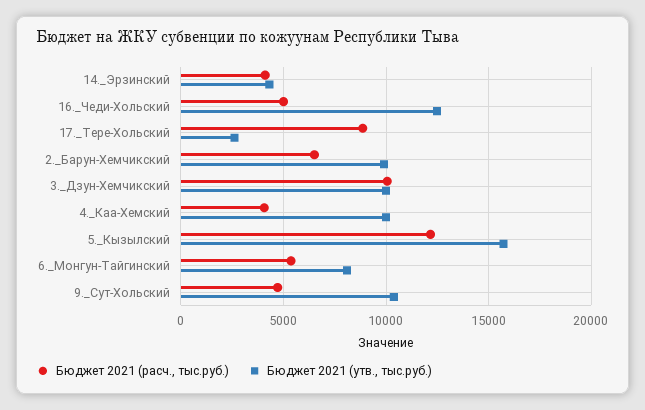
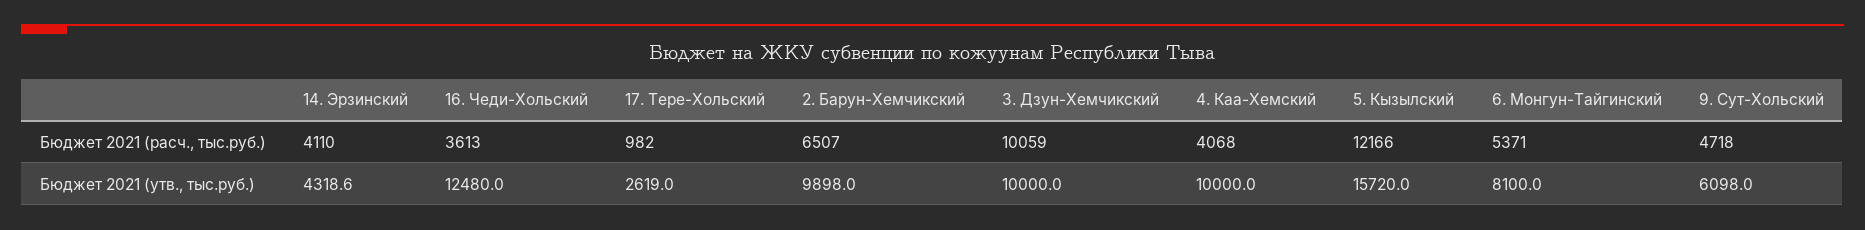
  {
    "Бюджет 2021 (расч., тыс.руб.)": {
      "14._Эрзинский": 4110,
-     "16._Чеди-Хольский": 5000,
+     "16._Чеди-Хольский": 3613,
-     "17._Тере-Хольский": 9000,
+     "17._Тере-Хольский": 982,
      "2._Барун-Хемчикский": 6507,
      "3._Дзун-Хемчикский": 10059,
      "4._Каа-Хемский": 4068,
      "5._Кызылский": 12166,
      "6._Монгун-Тайгинский": 5371,
      "9._Сут-Хольский": 4718
    },
    "Бюджет 2021 (утв., тыс.руб.)": {
      "14._Эрзинский": 4318.6,
      "16._Чеди-Хольский": 12480,
      "17._Тере-Хольский": 2619,
      "2._Барун-Хемчикский": 9898,
      "3._Дзун-Хемчикский": 10000,
      "4._Каа-Хемский": 10000,
      "5._Кызылский": 15720,
      "6._Монгун-Тайгинский": 8100,
-     "9._Сут-Хольский": 10500
+     "9._Сут-Хольский": 6098
    }
  }

